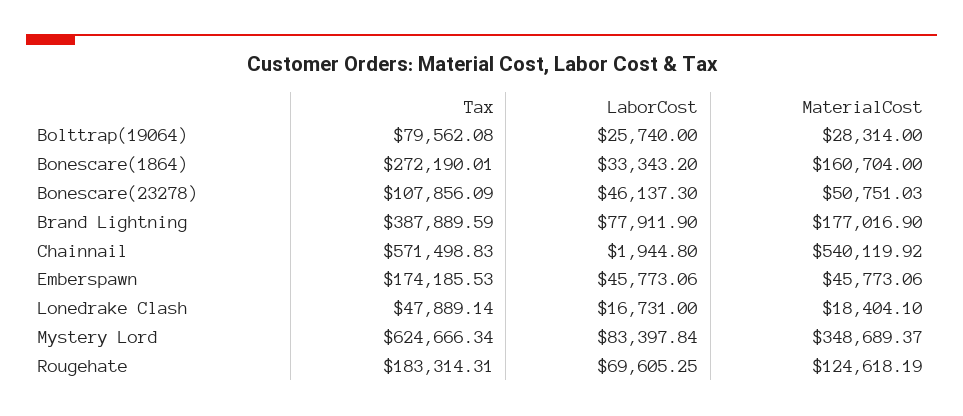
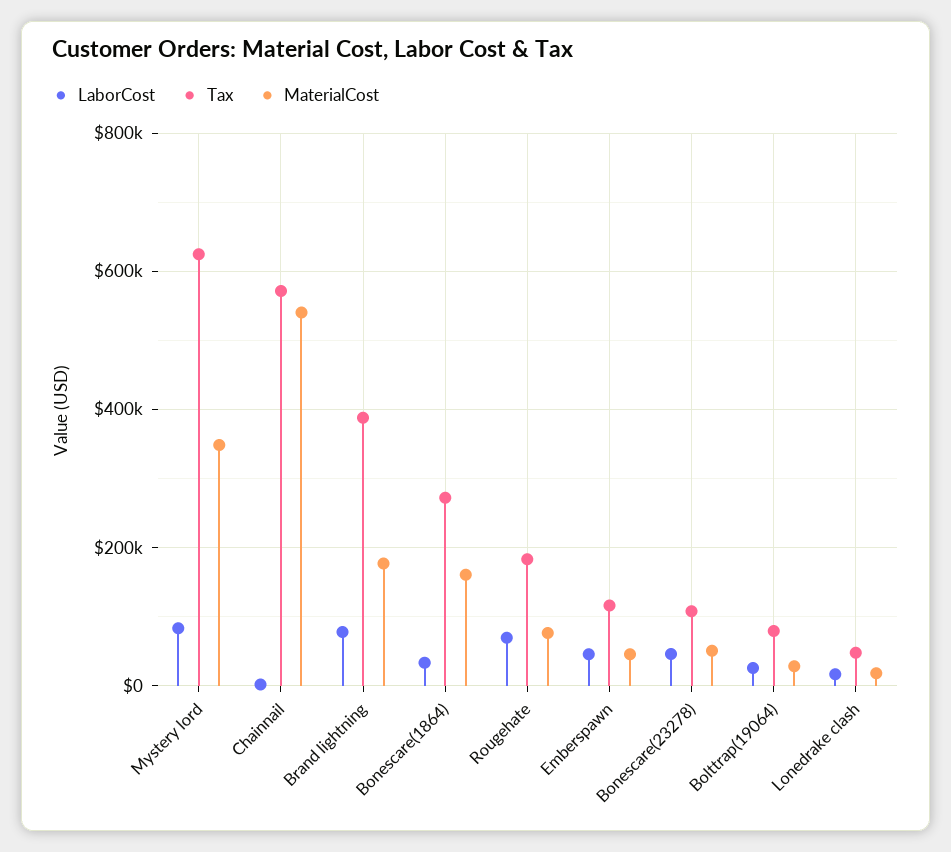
  {
    "Tax": {
      "Bolttrap(19064)": 79562.08,
      "Bonescare(1864)": 272190.01,
      "Bonescare(23278)": 107856.09,
      "Brand Lightning": 387889.59,
      "Chainnail": 571498.83,
-     "Emberspawn": 174185.53,
+     "Emberspawn": 120000,
      "Lonedrake Clash": 47889.14,
      "Mystery Lord": 624666.34,
      "Rougehate": 183314.31
    },
    "LaborCost": {
      "Bolttrap(19064)": 25740,
      "Bonescare(1864)": 33343.2,
      "Bonescare(23278)": 46137.3,
      "Brand Lightning": 77911.9,
      "Chainnail": 1944.8,
      "Emberspawn": 45773.06,
      "Lonedrake Clash": 16731,
      "Mystery Lord": 83397.84,
      "Rougehate": 69605.25
    },
    "MaterialCost": {
      "Bolttrap(19064)": 28314,
      "Bonescare(1864)": 160704,
      "Bonescare(23278)": 50751.03,
      "Brand Lightning": 177016.9,
      "Chainnail": 540119.92,
      "Emberspawn": 45773.06,
      "Lonedrake Clash": 18404.1,
      "Mystery Lord": 348689.37,
-     "Rougehate": 124618.19
+     "Rougehate": 80000
    }
  }

